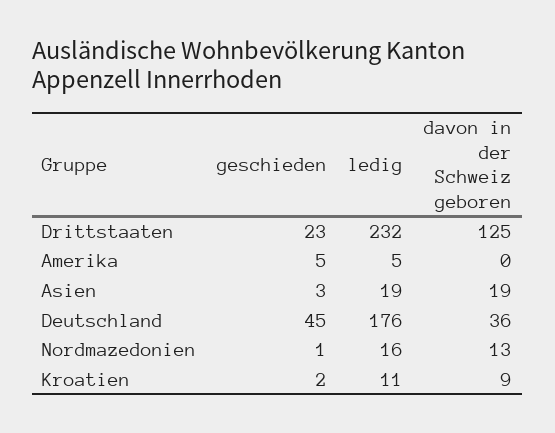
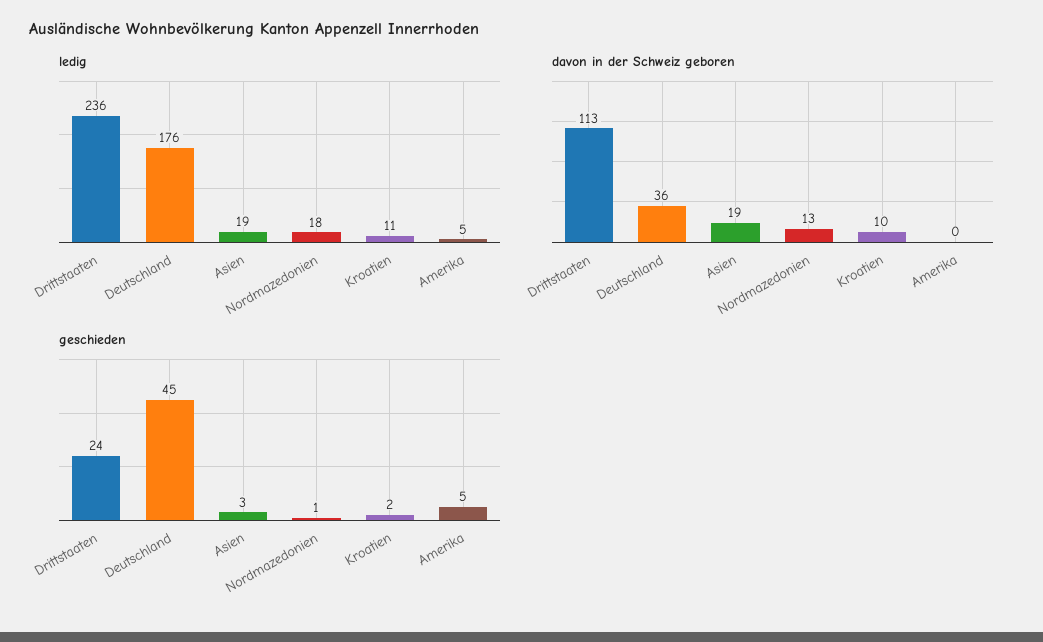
  {
    "geschieden": {
-     "Drittstaaten": 23,
+     "Drittstaaten": 24,
      "Amerika": 5,
      "Asien": 3,
      "Deutschland": 45,
      "Nordmazedonien": 1,
      "Kroatien": 2
    },
    "ledig": {
-     "Drittstaaten": 232,
+     "Drittstaaten": 236,
      "Amerika": 5,
      "Asien": 19,
      "Deutschland": 176,
-     "Nordmazedonien": 16,
+     "Nordmazedonien": 18,
      "Kroatien": 11
    },
    "davon in der Schweiz geboren": {
-     "Drittstaaten": 125,
+     "Drittstaaten": 113,
      "Amerika": 0,
      "Asien": 19,
      "Deutschland": 36,
      "Nordmazedonien": 13,
-     "Kroatien": 9
+     "Kroatien": 10
    }
  }

